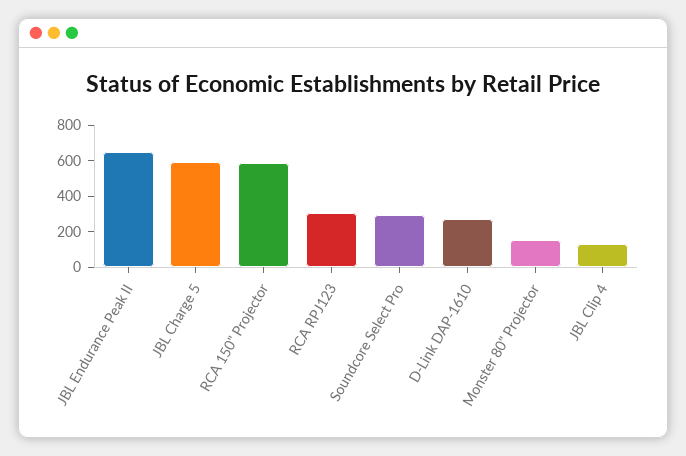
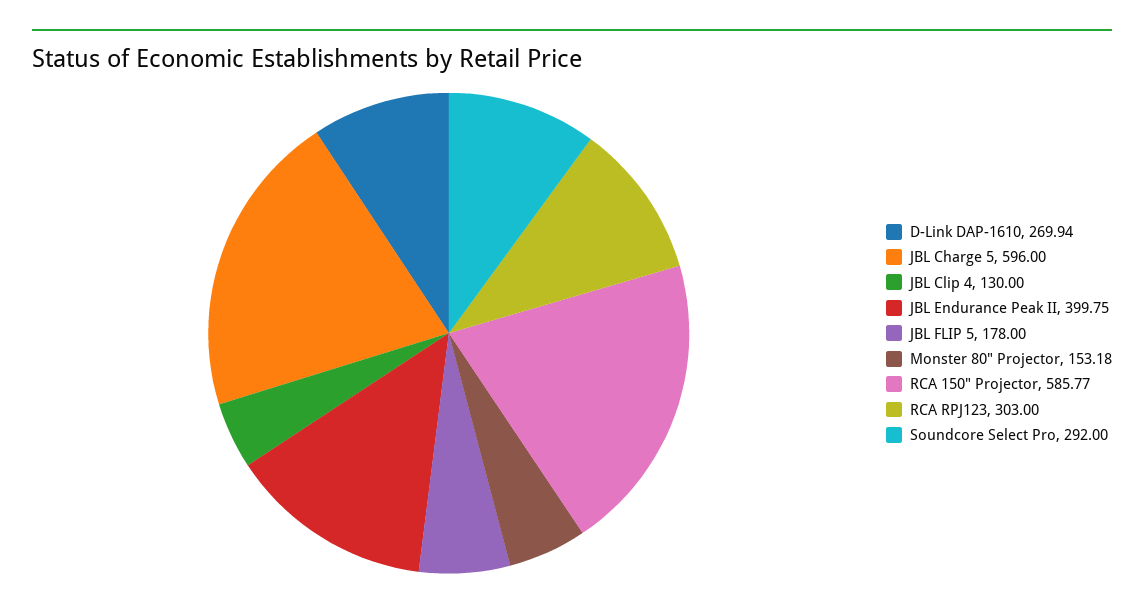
  {
-   "JBL Endurance Peak II": 650,
+   "JBL Endurance Peak II": 399.75,
    "JBL Charge 5": 596,
    "RCA 150\" Projector": 585.77,
    "RCA RPJ123": 303,
    "Soundcore Select Pro": 292,
    "D-Link DAP-1610": 269.94,
    "Monster 80\" Projector": 153.18,
-   "JBL Clip 4": 130
+   "JBL Clip 4": 130,
+   "JBL FLIP 5": 178
  }

